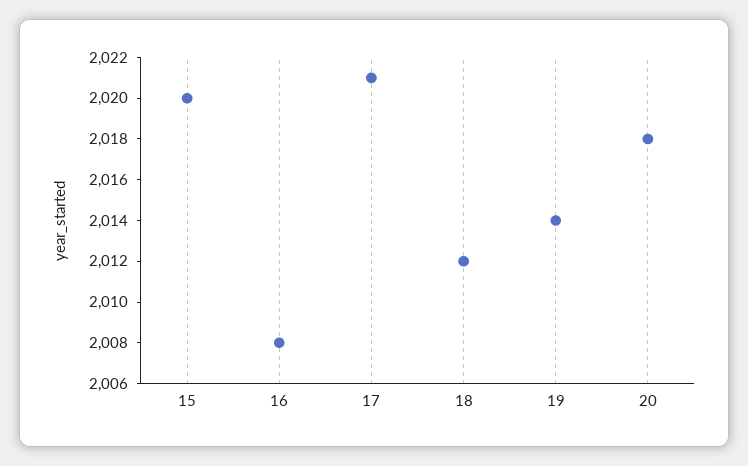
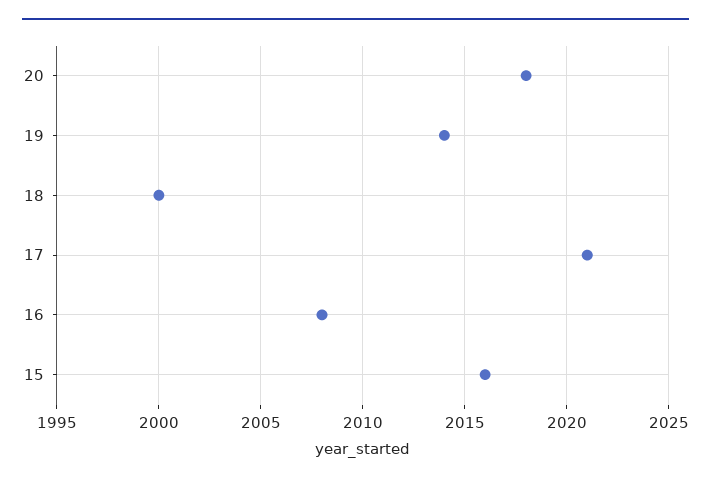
  {
-   "15": 2020,
+   "15": 2016,
    "16": 2008,
    "17": 2021,
-   "18": 2012,
+   "18": 2000,
    "19": 2014,
    "20": 2018
  }

